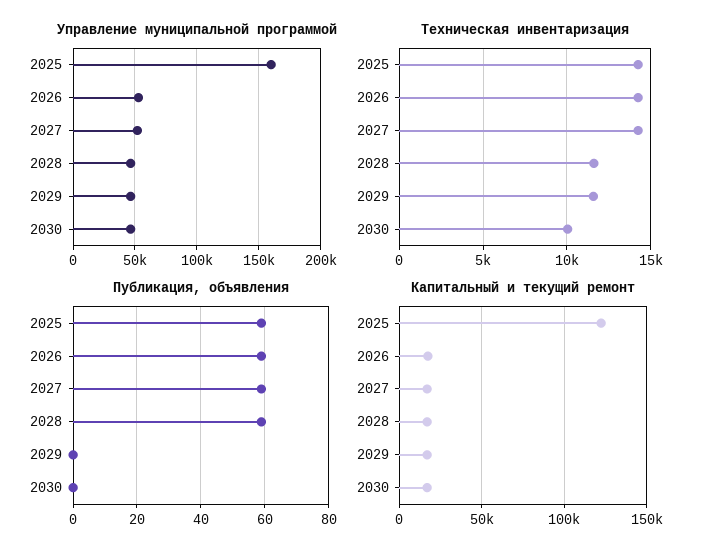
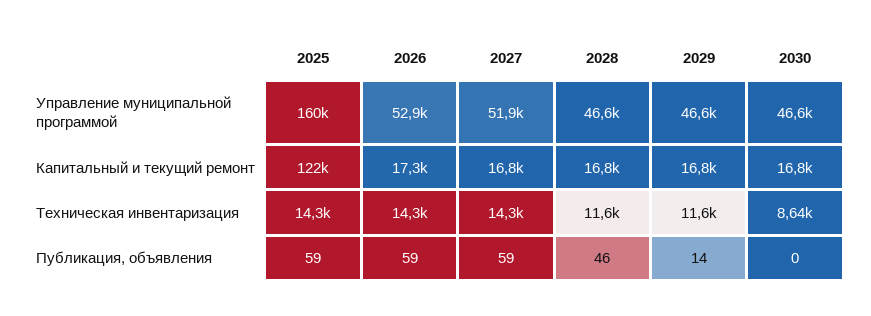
  {
    "Управление муниципальной программой": {
      "2025": 160000,
      "2026": 52900,
      "2027": 51900,
      "2028": 46600,
      "2029": 46600,
      "2030": 46600
    },
    "Техническая инвентаризация": {
      "2025": 14300,
      "2026": 14300,
      "2027": 14300,
      "2028": 11600,
      "2029": 11600,
-     "2030": 10000
+     "2030": 8640
    },
    "Публикация, объявления": {
      "2025": 59,
      "2026": 59,
      "2027": 59,
-     "2028": 60,
+     "2028": 46,
-     "2029": 0,
+     "2029": 14,
      "2030": 0
    },
    "Капитальный и текущий ремонт": {
      "2025": 122000,
      "2026": 17300,
      "2027": 16800,
      "2028": 16800,
      "2029": 16800,
      "2030": 16800
    }
  }

